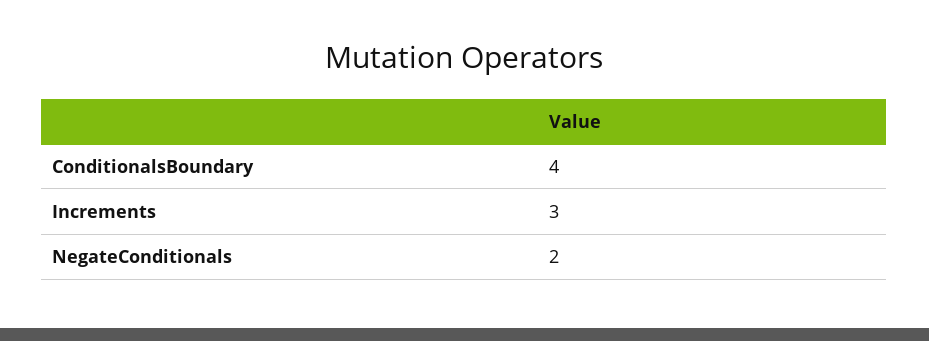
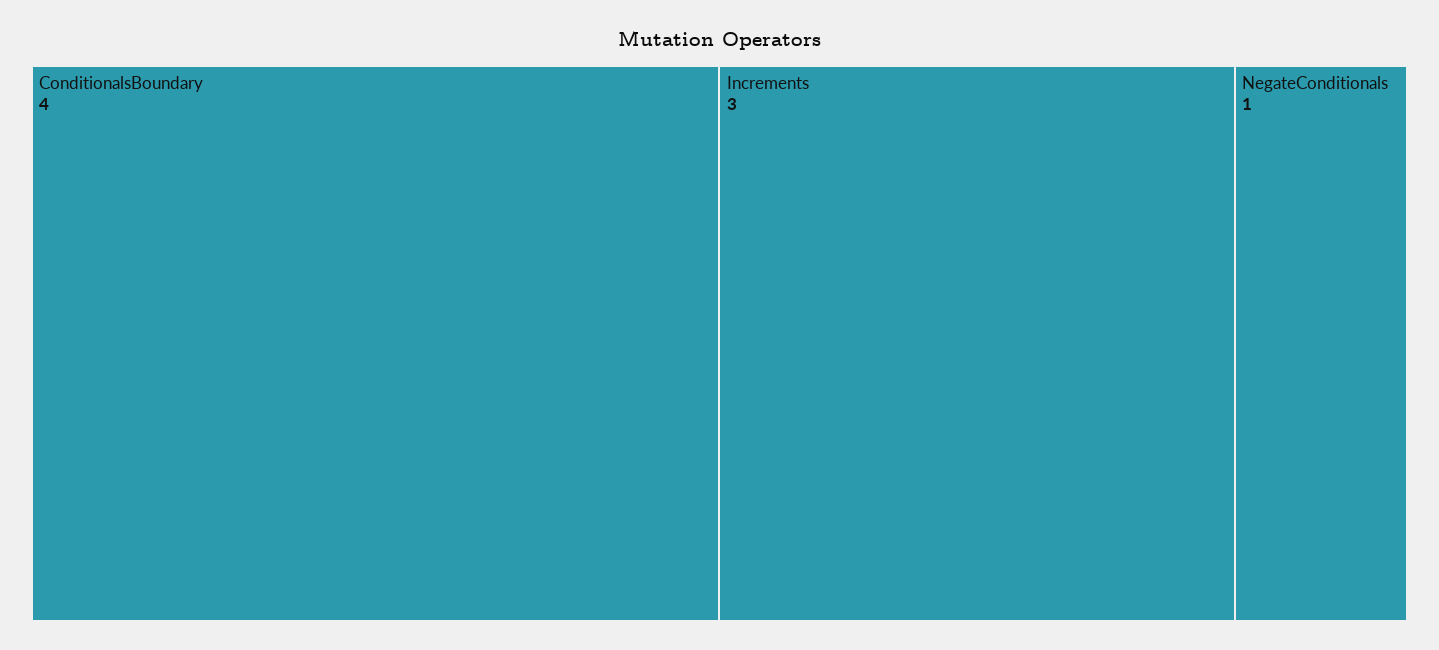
  {
    "ConditionalsBoundary": 4,
    "Increments": 3,
-   "NegateConditionals": 2
+   "NegateConditionals": 1
  }

